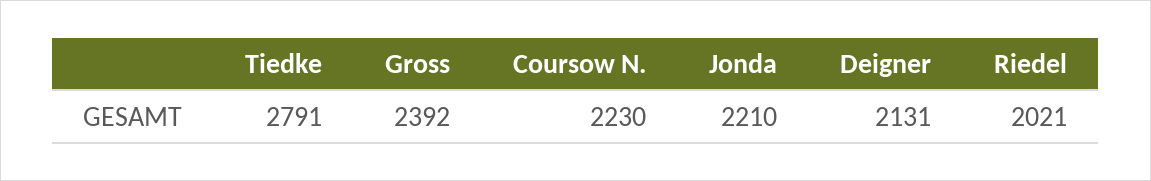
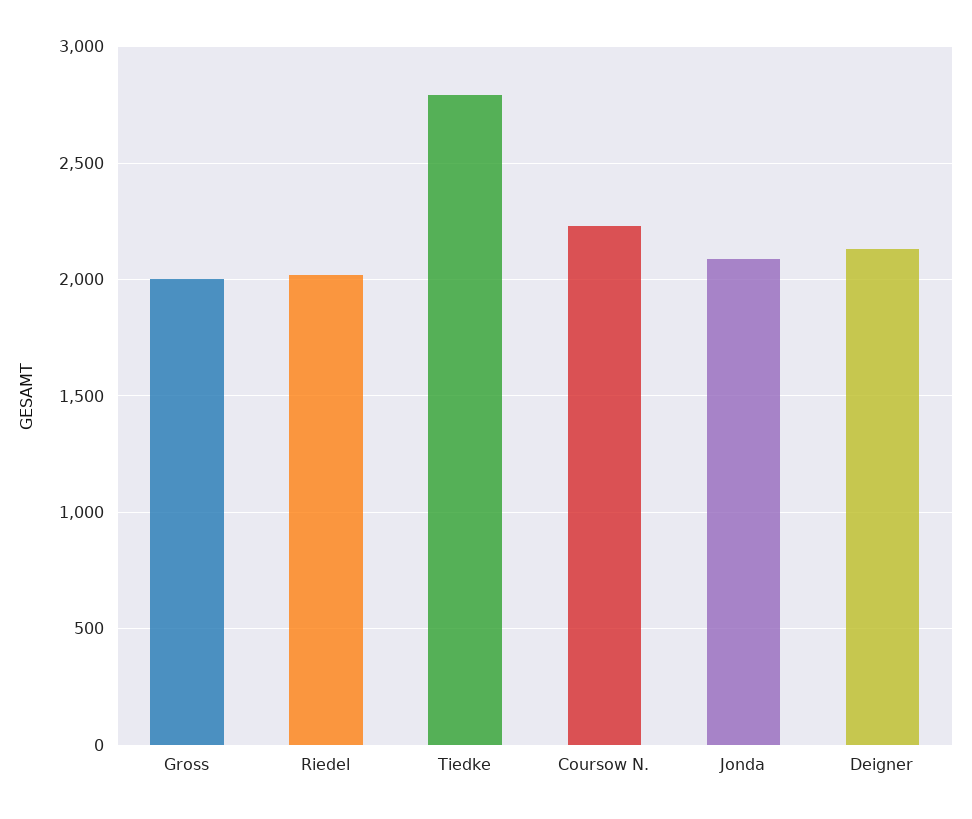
  {
    "Tiedke": 2791,
-   "Gross": 2392,
+   "Gross": 2000,
    "Coursow N.": 2230,
-   "Jonda": 2210,
+   "Jonda": 2100,
    "Deigner": 2131,
    "Riedel": 2021
  }

